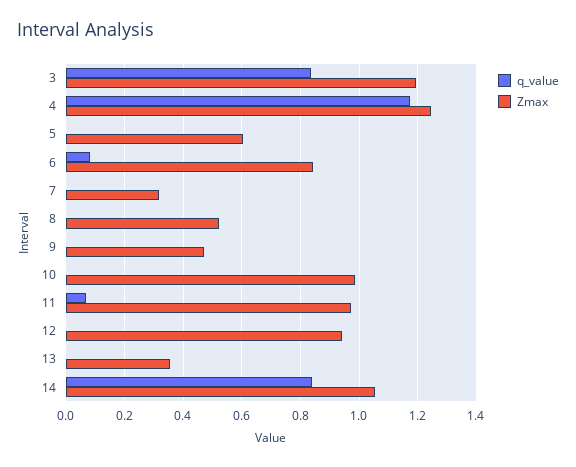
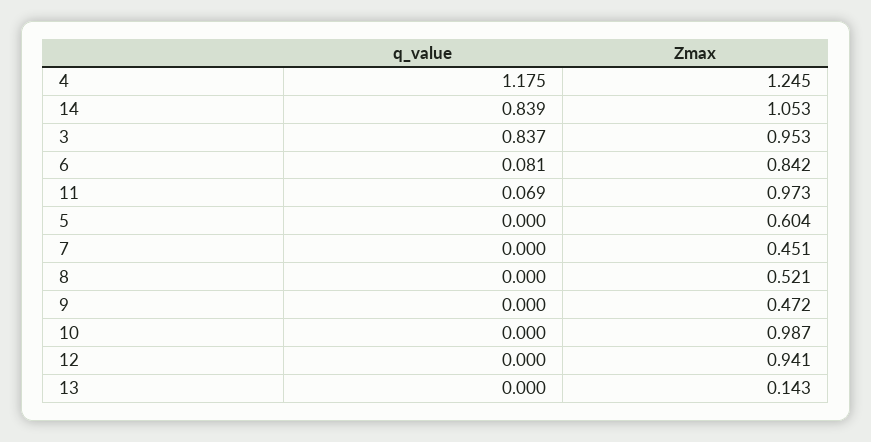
  {
    "q_value": {
      "3": 0.837,
      "4": 1.175,
      "5": 0,
      "6": 0.081,
      "7": 0,
      "8": 0,
      "9": 0,
      "10": 0,
      "11": 0.069,
      "12": 0,
      "13": 0,
      "14": 0.839
    },
    "Zmax": {
-     "3": 1.2,
+     "3": 0.953,
      "4": 1.245,
      "5": 0.604,
      "6": 0.842,
-     "7": 0.325,
+     "7": 0.451,
      "8": 0.521,
      "9": 0.472,
      "10": 0.987,
      "11": 0.973,
      "12": 0.941,
-     "13": 0.35,
+     "13": 0.143,
      "14": 1.053
    }
  }

